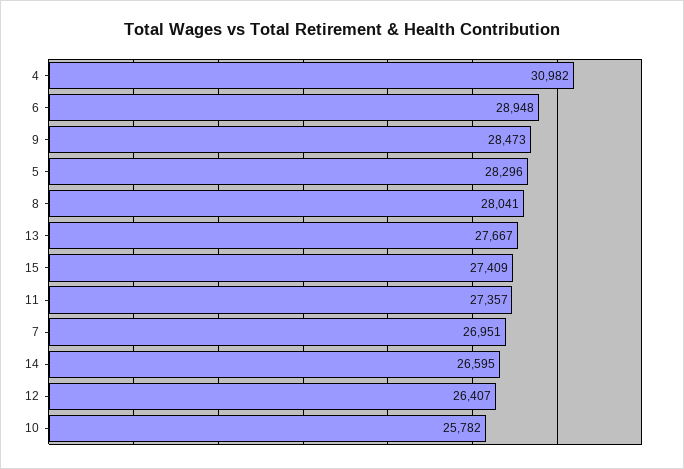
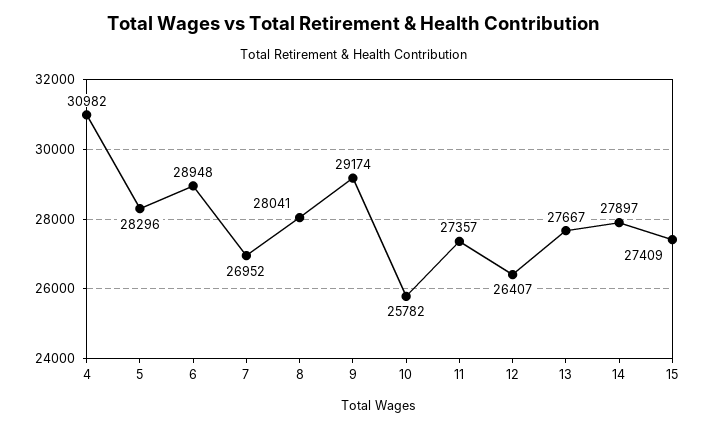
  {
    "4": 30982,
    "6": 28948,
-   "9": 28473,
+   "9": 29174,
    "5": 28296,
    "8": 28041,
    "13": 27667,
    "15": 27409,
    "11": 27357,
-   "7": 26951,
+   "7": 26952,
-   "14": 26595,
+   "14": 27897,
    "12": 26407,
    "10": 25782
  }

